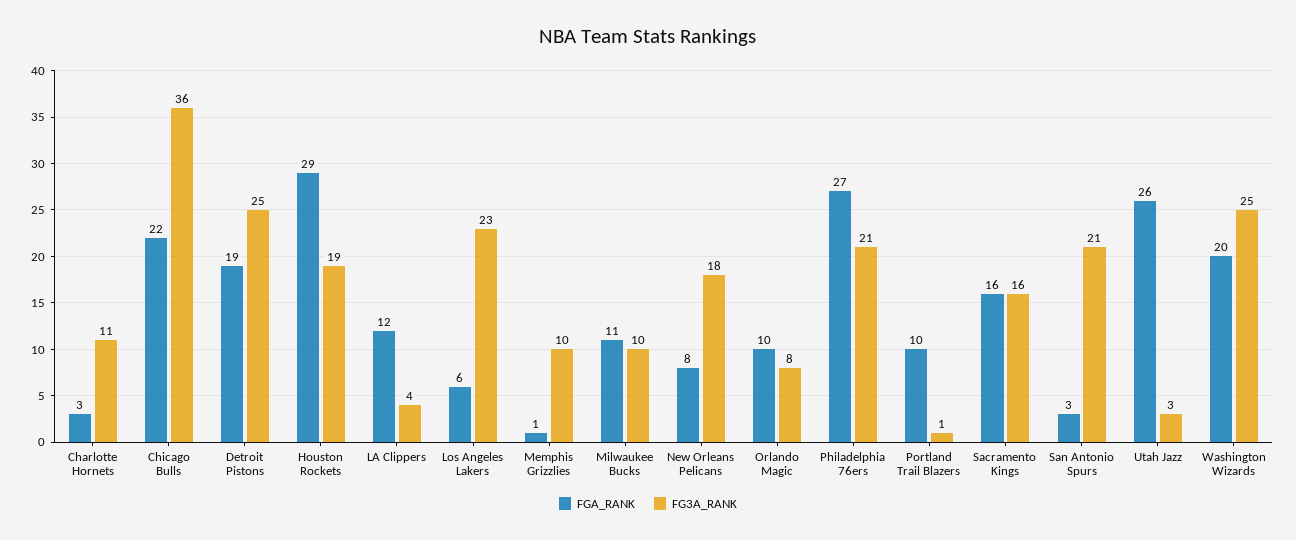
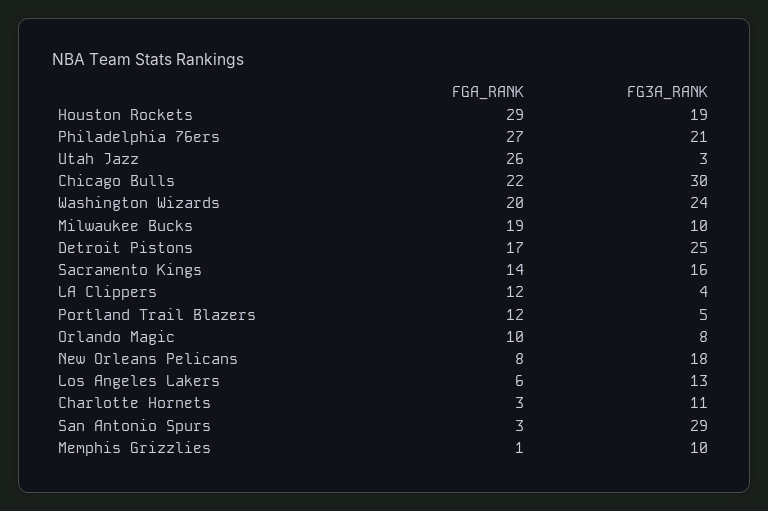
  {
    "FGA_RANK": {
      "Charlotte Hornets": 3,
      "Chicago Bulls": 22,
-     "Detroit Pistons": 19,
+     "Detroit Pistons": 17,
      "Houston Rockets": 29,
      "LA Clippers": 12,
      "Los Angeles Lakers": 6,
      "Memphis Grizzlies": 1,
-     "Milwaukee Bucks": 11,
+     "Milwaukee Bucks": 19,
      "New Orleans Pelicans": 8,
      "Orlando Magic": 10,
      "Philadelphia 76ers": 27,
-     "Portland Trail Blazers": 10,
+     "Portland Trail Blazers": 12,
-     "Sacramento Kings": 16,
+     "Sacramento Kings": 14,
      "San Antonio Spurs": 3,
      "Utah Jazz": 26,
      "Washington Wizards": 20
    },
    "FG3A_RANK": {
      "Charlotte Hornets": 11,
-     "Chicago Bulls": 36,
+     "Chicago Bulls": 30,
      "Detroit Pistons": 25,
      "Houston Rockets": 19,
      "LA Clippers": 4,
-     "Los Angeles Lakers": 23,
+     "Los Angeles Lakers": 13,
      "Memphis Grizzlies": 10,
      "Milwaukee Bucks": 10,
      "New Orleans Pelicans": 18,
      "Orlando Magic": 8,
      "Philadelphia 76ers": 21,
-     "Portland Trail Blazers": 1,
+     "Portland Trail Blazers": 5,
      "Sacramento Kings": 16,
-     "San Antonio Spurs": 21,
+     "San Antonio Spurs": 29,
      "Utah Jazz": 3,
-     "Washington Wizards": 25
+     "Washington Wizards": 24
    }
  }

